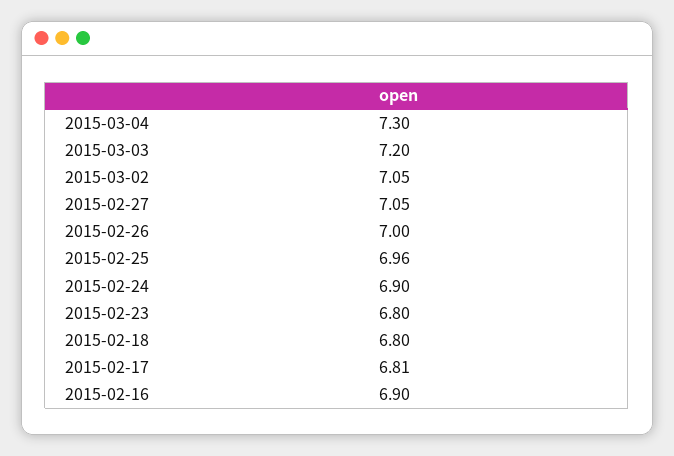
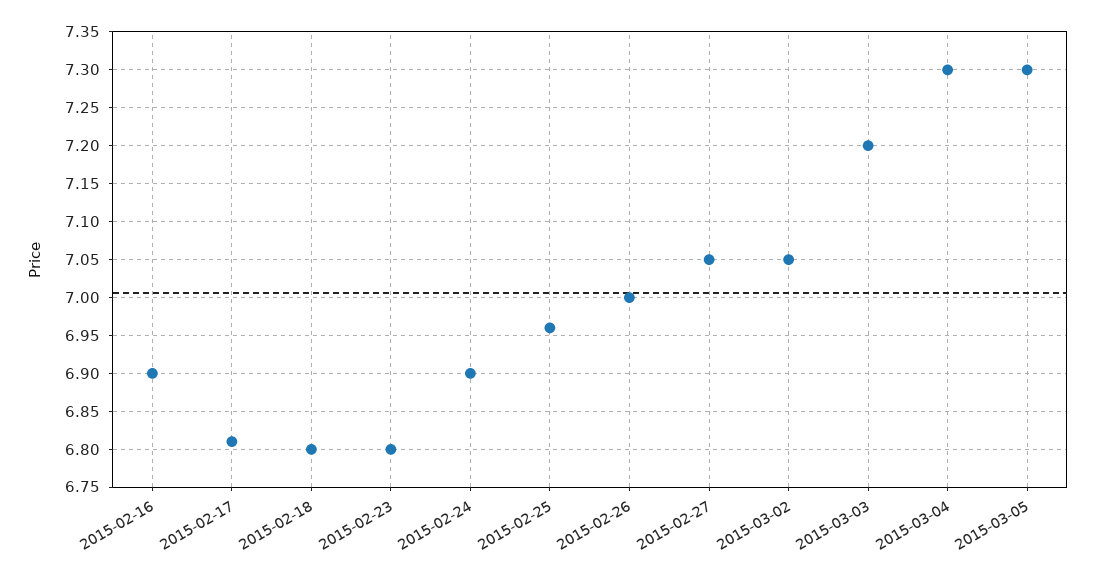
  {
    "2015-03-04": 7.3,
    "2015-03-03": 7.2,
    "2015-03-02": 7.05,
    "2015-02-27": 7.05,
    "2015-02-26": 7,
    "2015-02-25": 6.96,
    "2015-02-24": 6.9,
    "2015-02-23": 6.8,
    "2015-02-18": 6.8,
    "2015-02-17": 6.81,
-   "2015-02-16": 6.9
+   "2015-02-16": 6.9,
+   "2015-03-05": 7.3
  }

